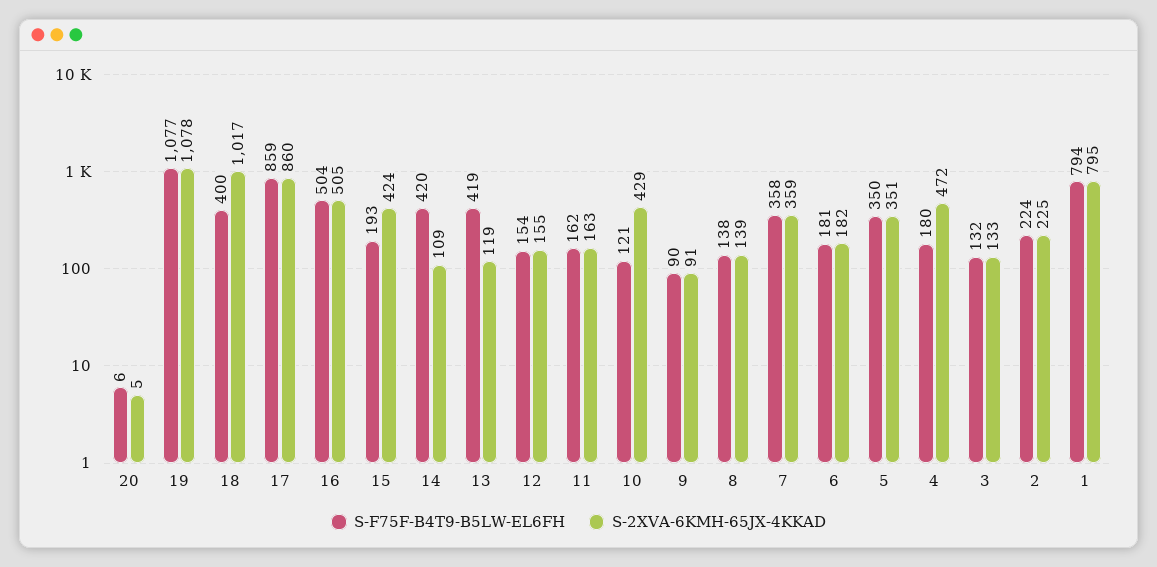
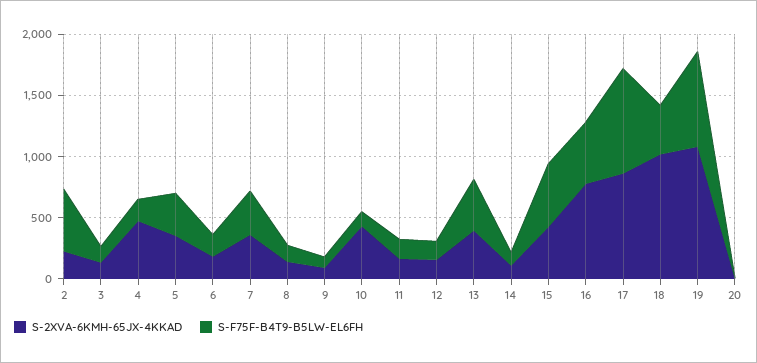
  {
    "S-F75F-B4T9-B5LW-EL6FH": {
      "20": 6,
-     "19": 1077,
+     "19": 800,
      "18": 400,
      "17": 859,
      "16": 504,
-     "15": 193,
+     "15": 500,
-     "14": 420,
+     "14": 100,
      "13": 419,
      "12": 154,
      "11": 162,
      "10": 121,
      "9": 90,
      "8": 138,
      "7": 358,
      "6": 181,
      "5": 350,
      "4": 180,
      "3": 132,
-     "2": 224,
+     "2": 500
-     "1": 794
    },
    "S-2XVA-6KMH-65JX-4KKAD": {
      "20": 5,
      "19": 1078,
      "18": 1017,
      "17": 860,
-     "16": 505,
+     "16": 800,
      "15": 424,
      "14": 109,
-     "13": 119,
+     "13": 400,
      "12": 155,
      "11": 163,
      "10": 429,
      "9": 91,
      "8": 139,
      "7": 359,
      "6": 182,
      "5": 351,
      "4": 472,
      "3": 133,
-     "2": 225,
+     "2": 225
-     "1": 795
    }
  }

